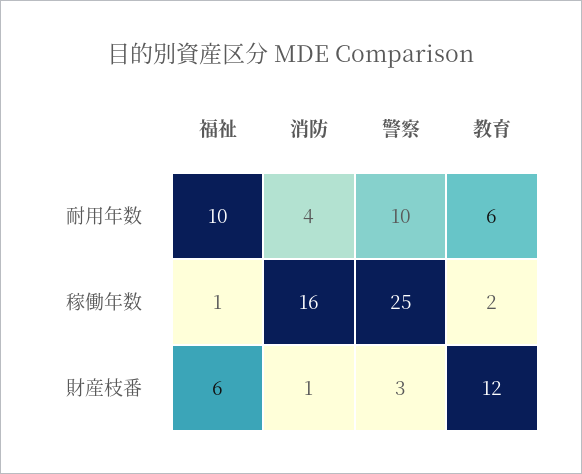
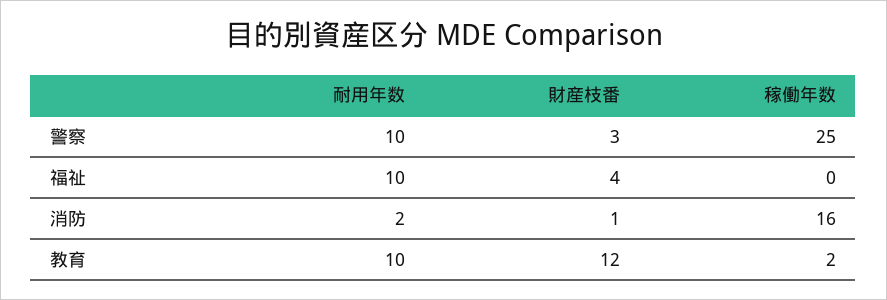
  {
    "福祉": {
      "耐用年数": 10,
-     "稼働年数": 1,
+     "稼働年数": 0,
-     "財産枝番": 6
+     "財産枝番": 4
    },
    "消防": {
-     "耐用年数": 4,
+     "耐用年数": 2,
      "稼働年数": 16,
      "財産枝番": 1
    },
    "警察": {
      "耐用年数": 10,
      "稼働年数": 25,
      "財産枝番": 3
    },
    "教育": {
-     "耐用年数": 6,
+     "耐用年数": 10,
      "稼働年数": 2,
      "財産枝番": 12
    }
  }

